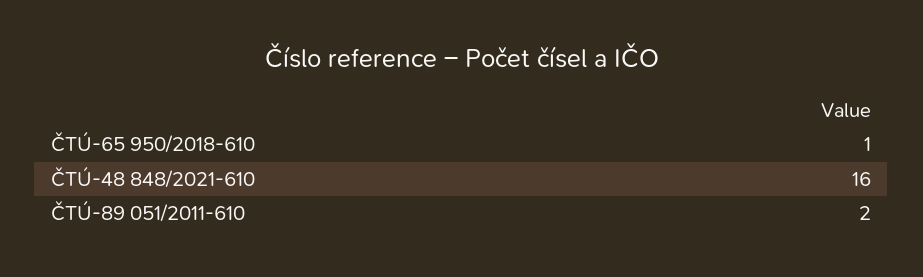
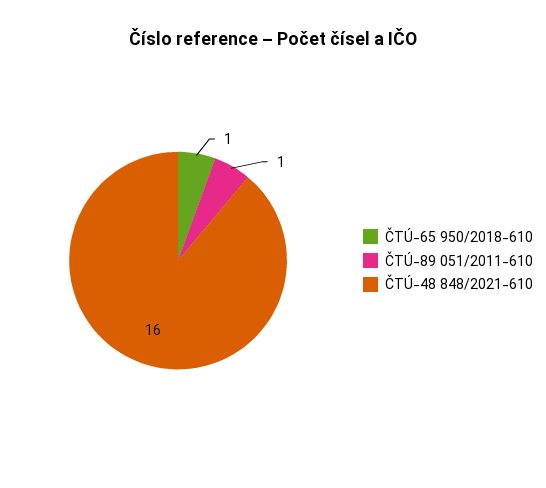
  {
    "ČTÚ-65 950/2018-610": 1,
    "ČTÚ-48 848/2021-610": 16,
-   "ČTÚ-89 051/2011-610": 2
+   "ČTÚ-89 051/2011-610": 1
  }

